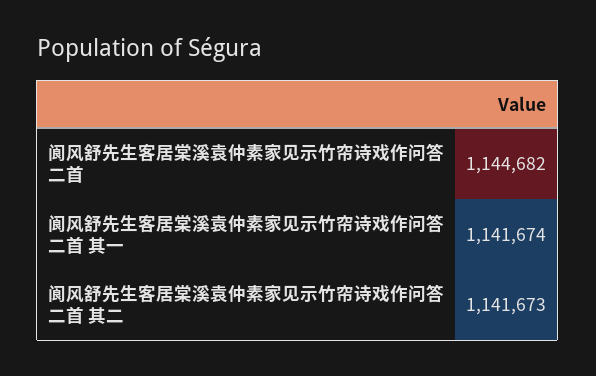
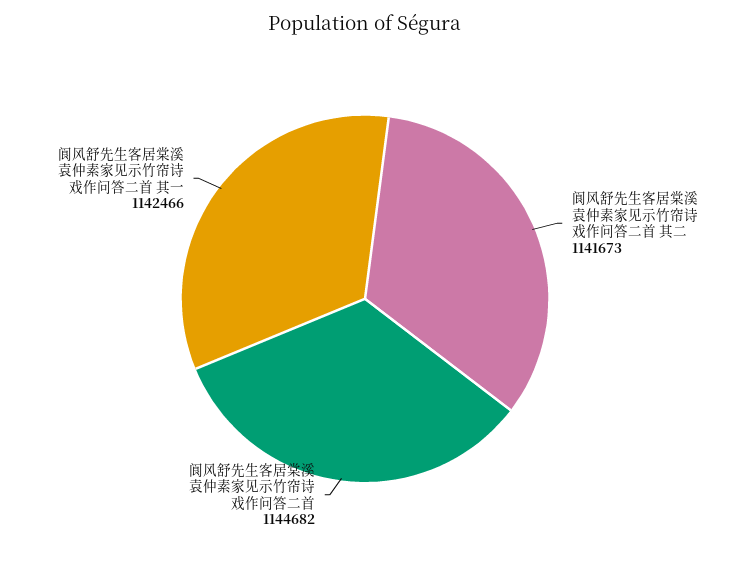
  {
    "阆风舒先生客居棠溪袁仲素家见示竹帘诗戏作问答二首": 1144682,
-   "阆风舒先生客居棠溪袁仲素家见示竹帘诗戏作问答二首 其一": 1141674,
+   "阆风舒先生客居棠溪袁仲素家见示竹帘诗戏作问答二首 其一": 1142466,
    "阆风舒先生客居棠溪袁仲素家见示竹帘诗戏作问答二首 其二": 1141673
  }

